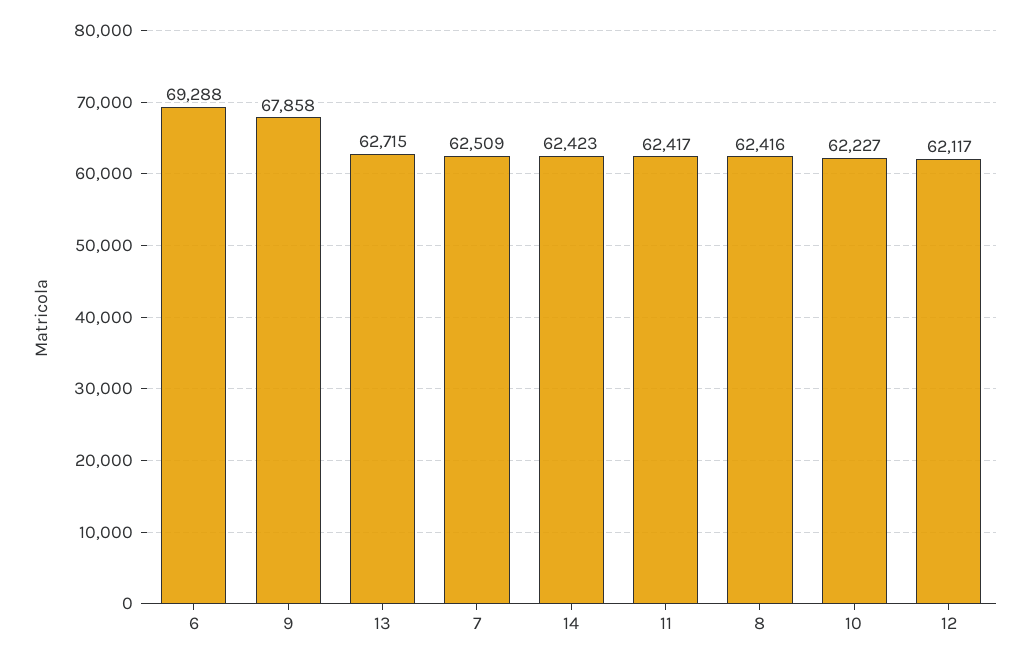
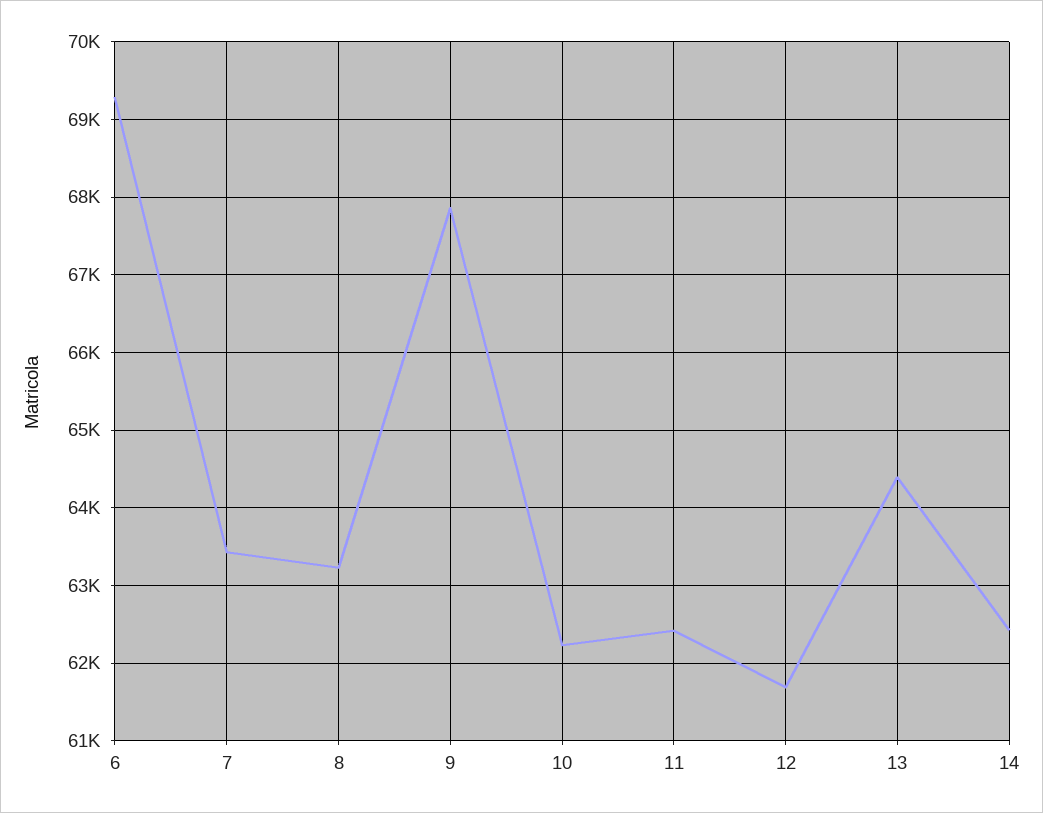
  {
    "6": 69288,
    "9": 67858,
-   "13": 62715,
+   "13": 64400,
-   "7": 62509,
+   "7": 63400,
    "14": 62423,
    "11": 62417,
-   "8": 62416,
+   "8": 63200,
    "10": 62227,
-   "12": 62117
+   "12": 61700
  }

